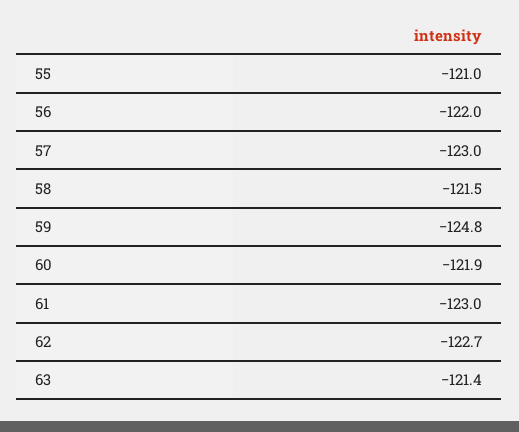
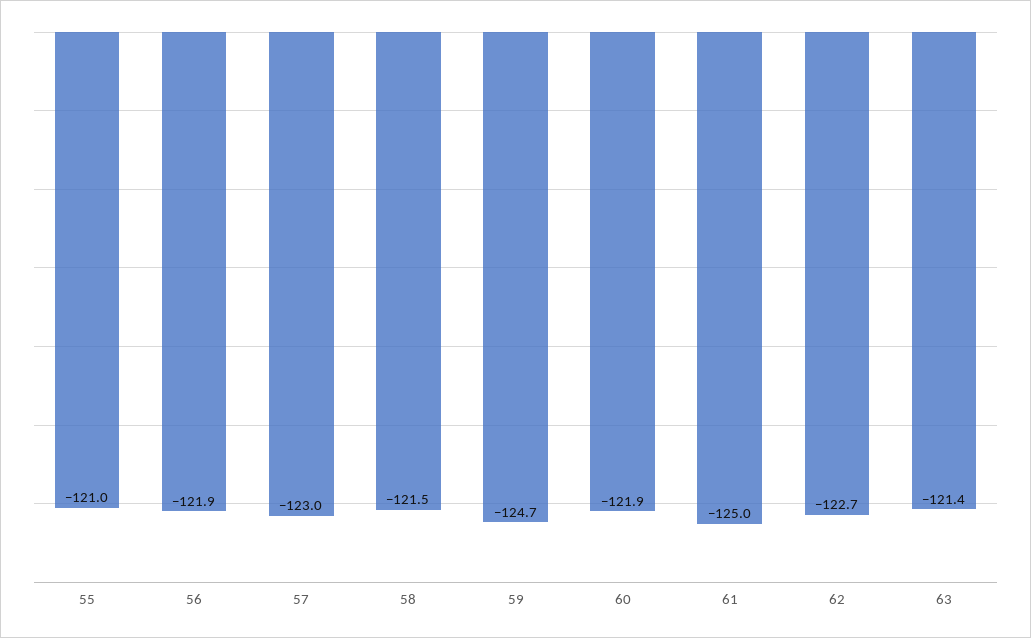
  {
    "55": -121,
-   "56": -122,
+   "56": -121.9,
    "57": -123,
    "58": -121.5,
-   "59": -124.8,
+   "59": -124.7,
    "60": -121.9,
-   "61": -123,
+   "61": -125,
    "62": -122.7,
    "63": -121.4
  }

